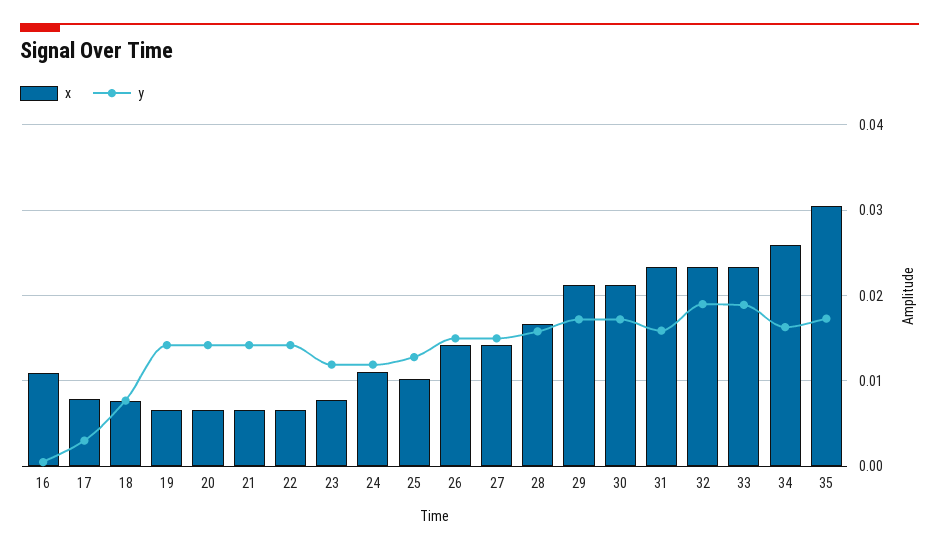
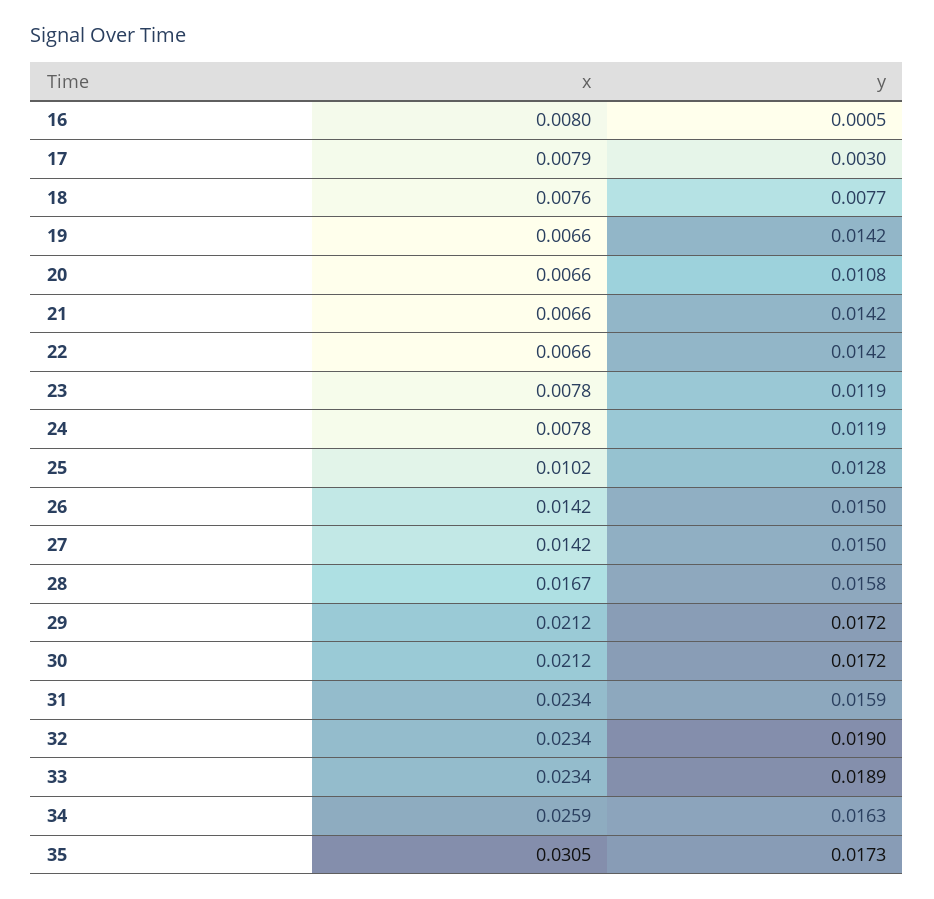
  {
    "x": {
-     "16": 0.011,
+     "16": 0.008,
      "17": 0.0079,
      "18": 0.0076,
      "19": 0.0066,
      "20": 0.0066,
      "21": 0.0066,
      "22": 0.0066,
      "23": 0.0078,
-     "24": 0.011,
+     "24": 0.0078,
      "25": 0.0102,
      "26": 0.0142,
      "27": 0.0142,
      "28": 0.0167,
      "29": 0.0212,
      "30": 0.0212,
      "31": 0.0234,
      "32": 0.0234,
      "33": 0.0234,
      "34": 0.0259,
      "35": 0.0305
    },
    "y": {
      "16": 0.0005,
      "17": 0.003,
      "18": 0.0077,
      "19": 0.0142,
-     "20": 0.014,
+     "20": 0.0108,
      "21": 0.0142,
      "22": 0.0142,
      "23": 0.0119,
      "24": 0.0119,
      "25": 0.0128,
      "26": 0.015,
      "27": 0.015,
      "28": 0.0158,
      "29": 0.0172,
      "30": 0.0172,
      "31": 0.0159,
      "32": 0.019,
      "33": 0.0189,
      "34": 0.0163,
      "35": 0.0173
    }
  }

